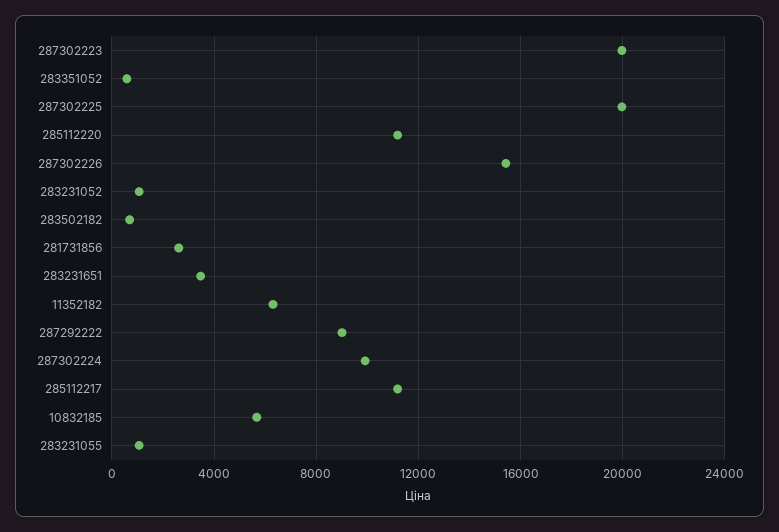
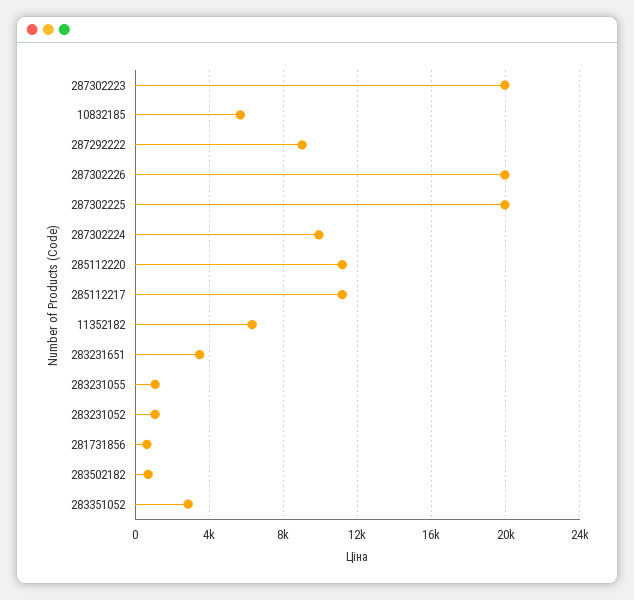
  {
    "287302223": 20000,
-   "283351052": 500,
+   "283351052": 3000,
    "287302225": 20000,
    "285112220": 11000,
-   "287302226": 15500,
+   "287302226": 20000,
    "283231052": 1000,
    "283502182": 500,
-   "281731856": 2500,
+   "281731856": 500,
    "283231651": 3500,
    "11352182": 6500,
    "287292222": 9000,
    "287302224": 10000,
    "285112217": 11000,
    "10832185": 5500,
    "283231055": 1000
  }

